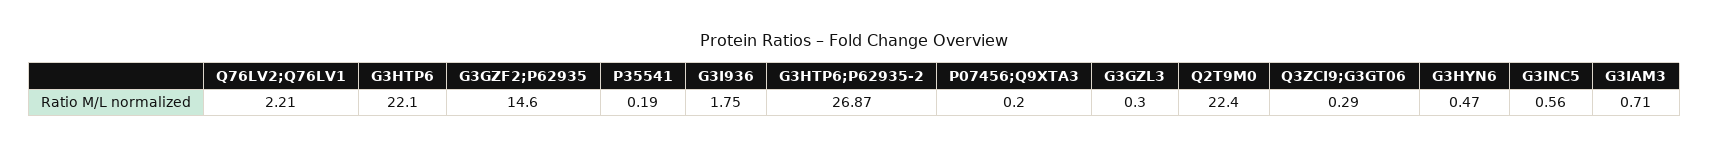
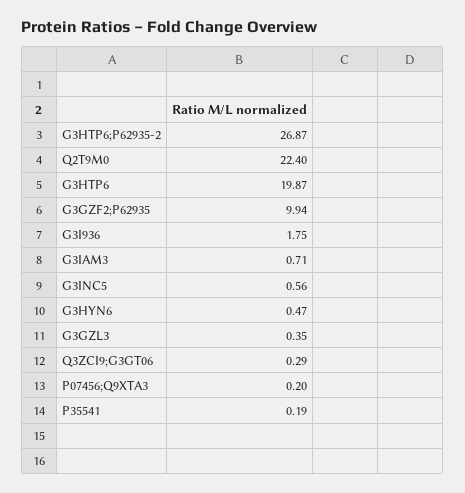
  {
-   "Q76LV2;Q76LV1": 2.21,
-   "G3HTP6": 22.1,
+   "G3HTP6": 19.87,
-   "G3GZF2;P62935": 14.6,
+   "G3GZF2;P62935": 9.94,
    "P35541": 0.19,
    "G3I936": 1.75,
    "G3HTP6;P62935-2": 26.87,
    "P07456;Q9XTA3": 0.2,
-   "G3GZL3": 0.3,
+   "G3GZL3": 0.35,
    "Q2T9M0": 22.4,
    "Q3ZCI9;G3GT06": 0.29,
    "G3HYN6": 0.47,
    "G3INC5": 0.56,
    "G3IAM3": 0.71
  }

